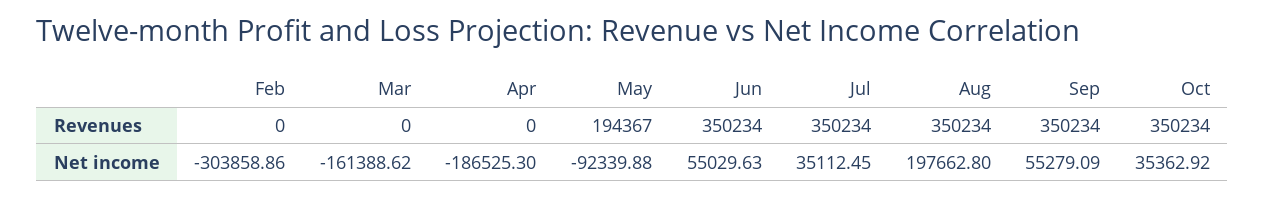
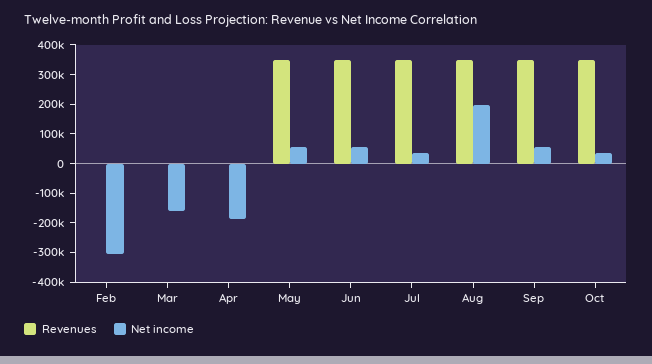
  {
    "Revenues": {
      "Feb": 0,
      "Mar": 0,
      "Apr": 0,
-     "May": 194367,
+     "May": 350000,
      "Jun": 350234,
      "Jul": 350234,
      "Aug": 350234,
      "Sep": 350234,
      "Oct": 350234
    },
    "Net income": {
      "Feb": -303858.86,
      "Mar": -161388.62,
      "Apr": -186525.3,
-     "May": -92339.88,
+     "May": 50000,
      "Jun": 55029.63,
      "Jul": 35112.45,
      "Aug": 197662.8,
      "Sep": 55279.09,
      "Oct": 35362.92
    }
  }

